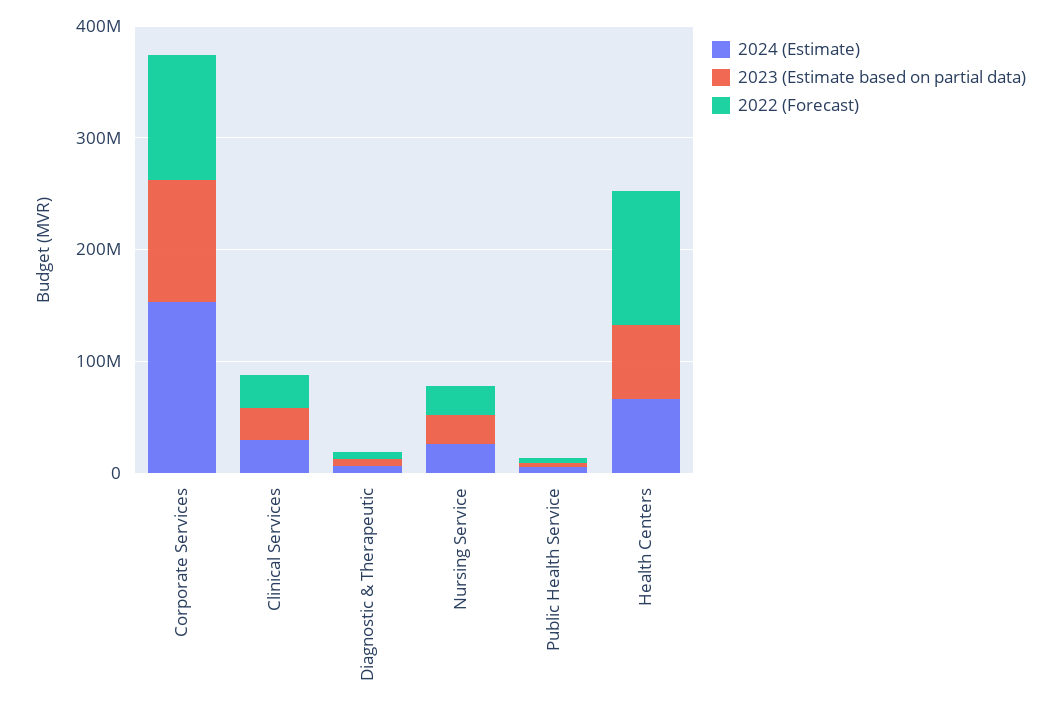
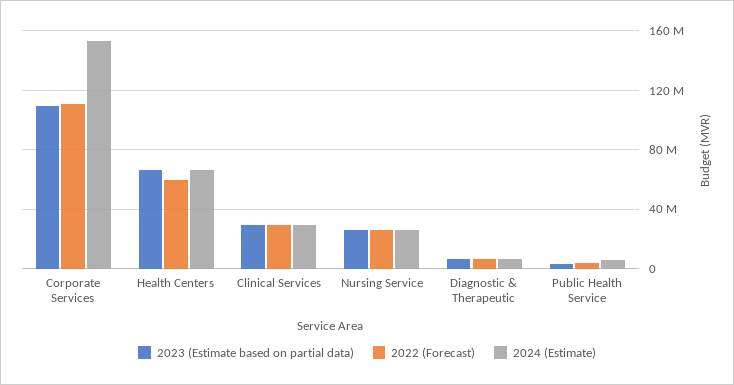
  {
    "2024 (Estimate)": {
      "Corporate Services": 155000000,
      "Clinical Services": 30000000,
      "Diagnostic & Therapeutic": 5000000,
      "Nursing Service": 25000000,
      "Public Health Service": 5000000,
      "Health Centers": 65000000
    },
    "2023 (Estimate based on partial data)": {
      "Corporate Services": 110000000,
      "Clinical Services": 30000000,
      "Diagnostic & Therapeutic": 5000000,
      "Nursing Service": 25000000,
      "Public Health Service": 5000000,
      "Health Centers": 65000000
    },
    "2022 (Forecast)": {
      "Corporate Services": 110000000,
      "Clinical Services": 30000000,
      "Diagnostic & Therapeutic": 5000000,
      "Nursing Service": 25000000,
      "Public Health Service": 5000000,
-     "Health Centers": 120000000
+     "Health Centers": 60000000
    }
  }

